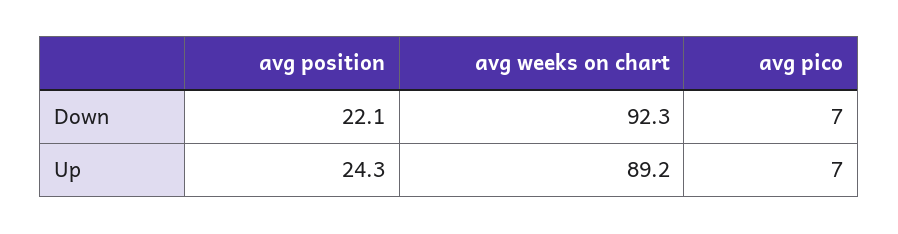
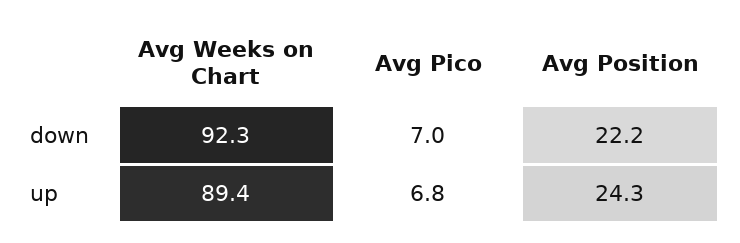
  {
    "avg position": {
-     "Down": 22.1,
+     "Down": 22.2,
      "Up": 24.3
    },
    "avg weeks on chart": {
      "Down": 92.3,
-     "Up": 89.2
+     "Up": 89.4
    },
    "avg pico": {
      "Down": 7,
-     "Up": 7
+     "Up": 6.8
    }
  }

